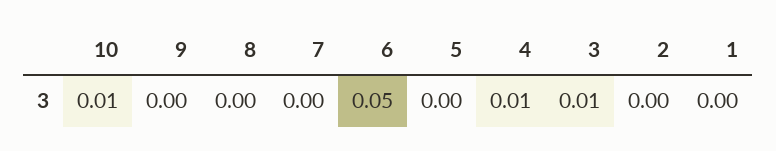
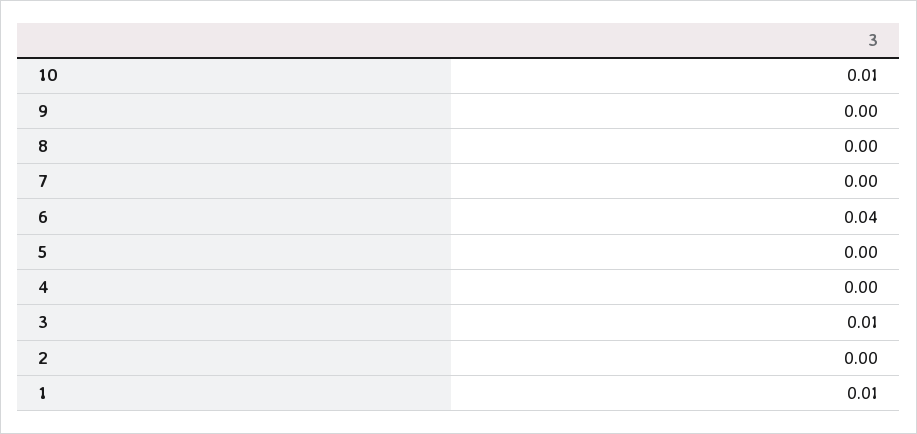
  {
    "10": 0.01,
    "9": 0,
    "8": 0,
    "7": 0,
-   "6": 0.05,
+   "6": 0.04,
    "5": 0,
-   "4": 0.01,
+   "4": 0,
    "3": 0.01,
    "2": 0,
-   "1": 0
+   "1": 0.01
  }

